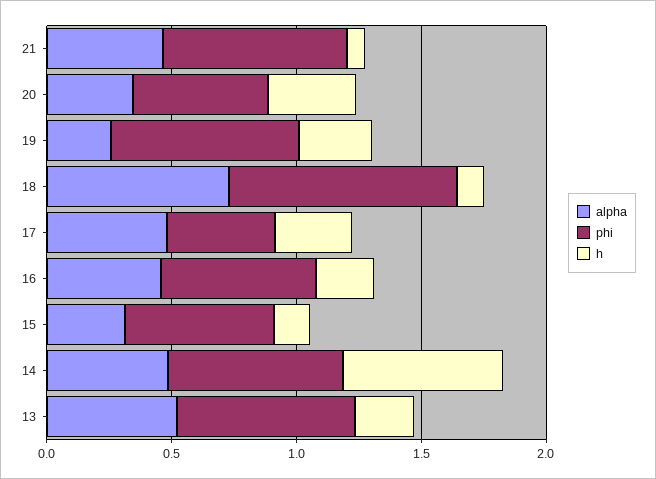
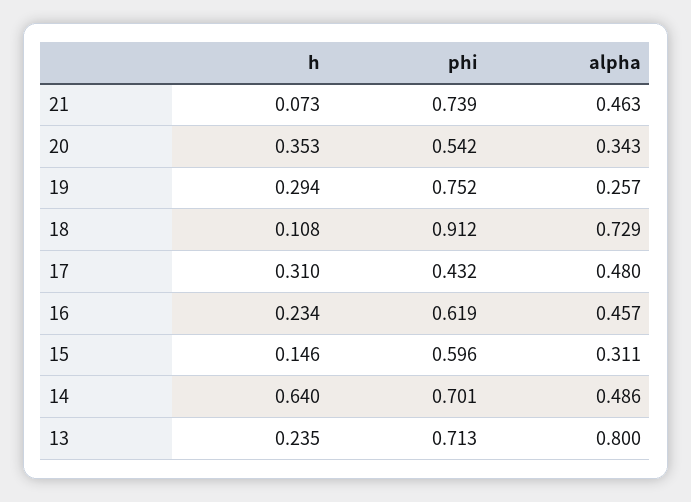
  {
    "alpha": {
      "21": 0.463,
      "20": 0.343,
      "19": 0.257,
      "18": 0.729,
      "17": 0.48,
      "16": 0.457,
      "15": 0.311,
      "14": 0.486,
-     "13": 0.5
+     "13": 0.8
    },
    "phi": {
      "21": 0.739,
      "20": 0.542,
      "19": 0.752,
      "18": 0.912,
      "17": 0.432,
      "16": 0.619,
      "15": 0.596,
      "14": 0.701,
      "13": 0.713
    },
    "h": {
      "21": 0.073,
      "20": 0.353,
      "19": 0.294,
      "18": 0.108,
      "17": 0.31,
      "16": 0.234,
      "15": 0.146,
      "14": 0.64,
      "13": 0.235
    }
  }

